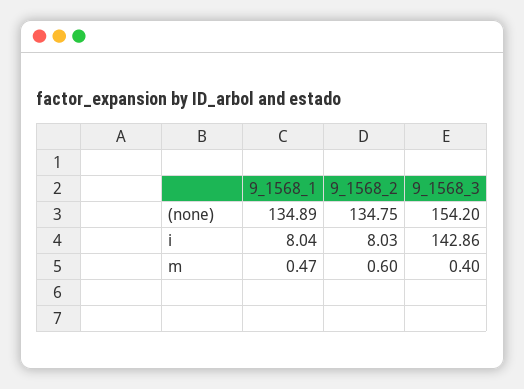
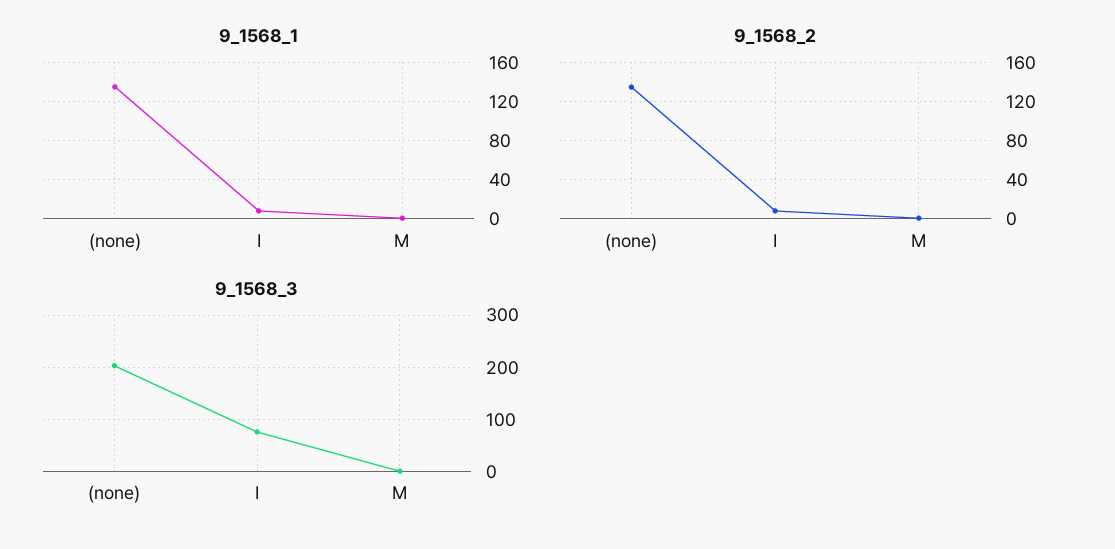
  {
    "9_1568_1": {
      "(none)": 134.89,
      "i": 8.04,
      "m": 0.47
    },
    "9_1568_2": {
      "(none)": 134.75,
      "i": 8.03,
      "m": 0.6
    },
    "9_1568_3": {
-     "(none)": 154.2,
+     "(none)": 200,
-     "i": 142.86,
+     "i": 80,
      "m": 0.4
    }
  }

